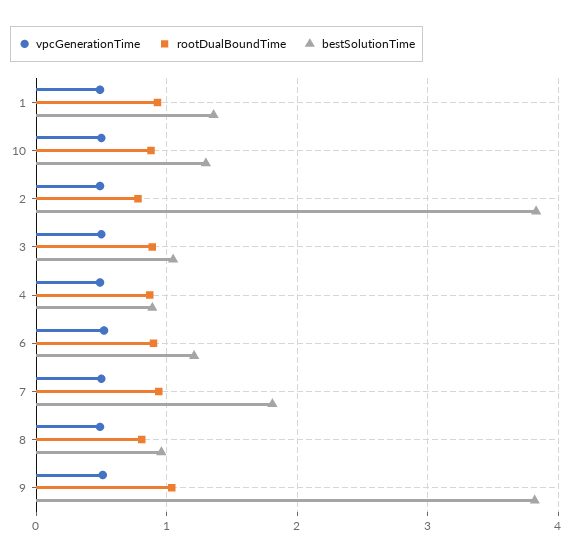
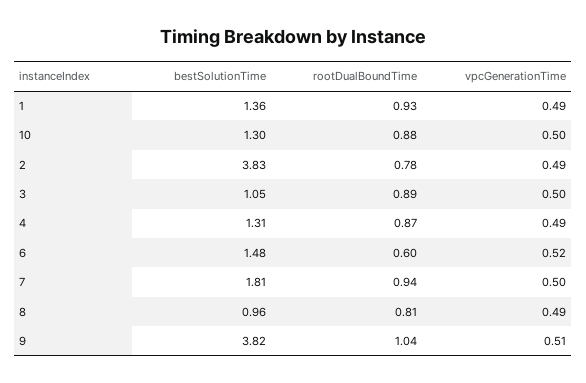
  {
    "vpcGenerationTime": {
      "1": 0.49,
      "10": 0.5,
      "2": 0.49,
      "3": 0.5,
      "4": 0.49,
      "6": 0.52,
      "7": 0.5,
      "8": 0.49,
      "9": 0.51
    },
    "rootDualBoundTime": {
      "1": 0.93,
      "10": 0.88,
      "2": 0.78,
      "3": 0.89,
      "4": 0.87,
-     "6": 0.9,
+     "6": 0.6,
      "7": 0.94,
      "8": 0.81,
      "9": 1.04
    },
    "bestSolutionTime": {
      "1": 1.36,
      "10": 1.3,
      "2": 3.83,
      "3": 1.05,
-     "4": 0.9,
+     "4": 1.31,
-     "6": 1.2,
+     "6": 1.48,
      "7": 1.81,
      "8": 0.96,
      "9": 3.82
    }
  }

